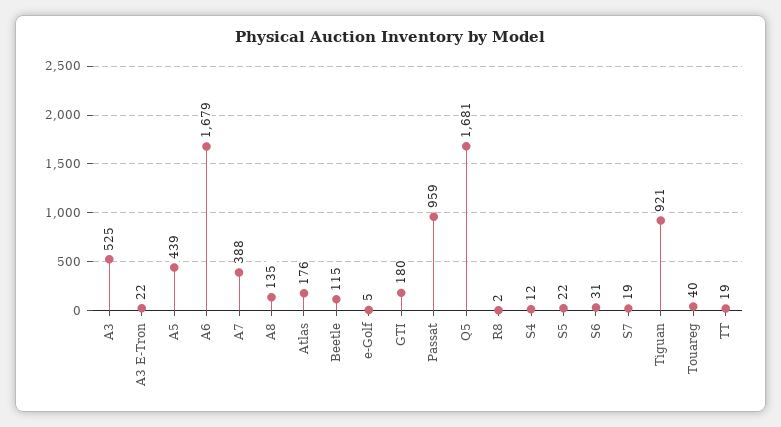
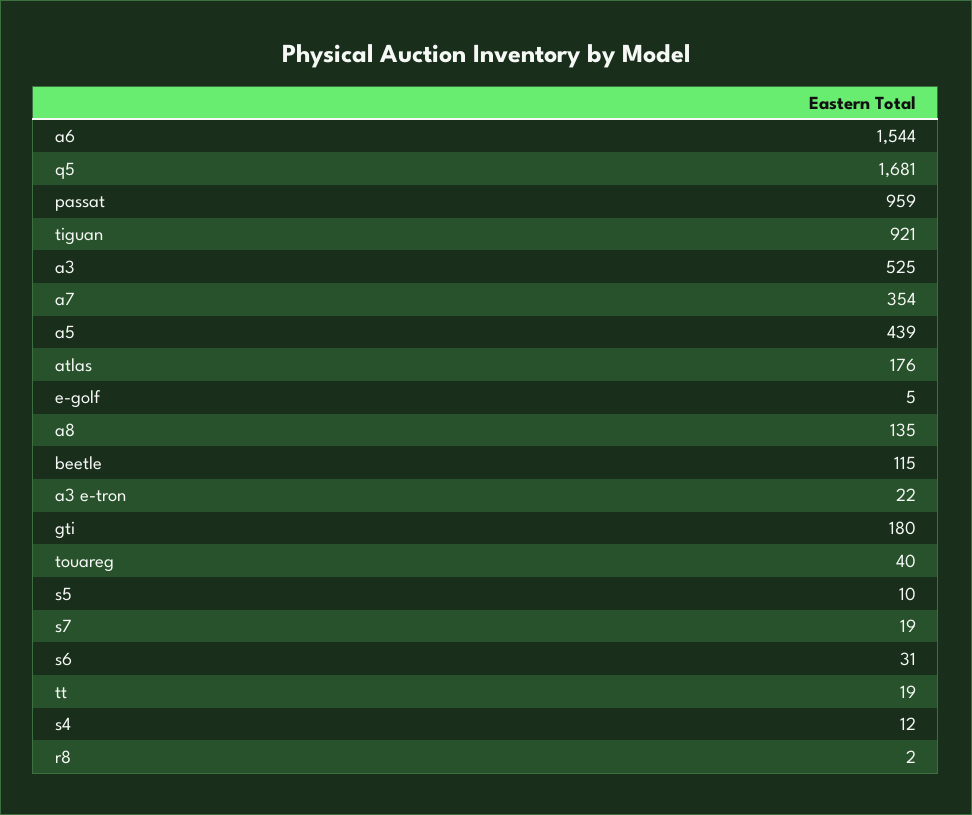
  {
    "A3": 525,
    "A3 E-Tron": 22,
    "A5": 439,
-   "A6": 1679,
+   "A6": 1544,
-   "A7": 388,
+   "A7": 354,
    "A8": 135,
    "Atlas": 176,
    "Beetle": 115,
    "e-Golf": 5,
    "GTI": 180,
    "Passat": 959,
    "Q5": 1681,
    "R8": 2,
    "S4": 12,
-   "S5": 22,
+   "S5": 10,
    "S6": 31,
    "S7": 19,
    "Tiguan": 921,
    "Touareg": 40,
    "TT": 19
  }

